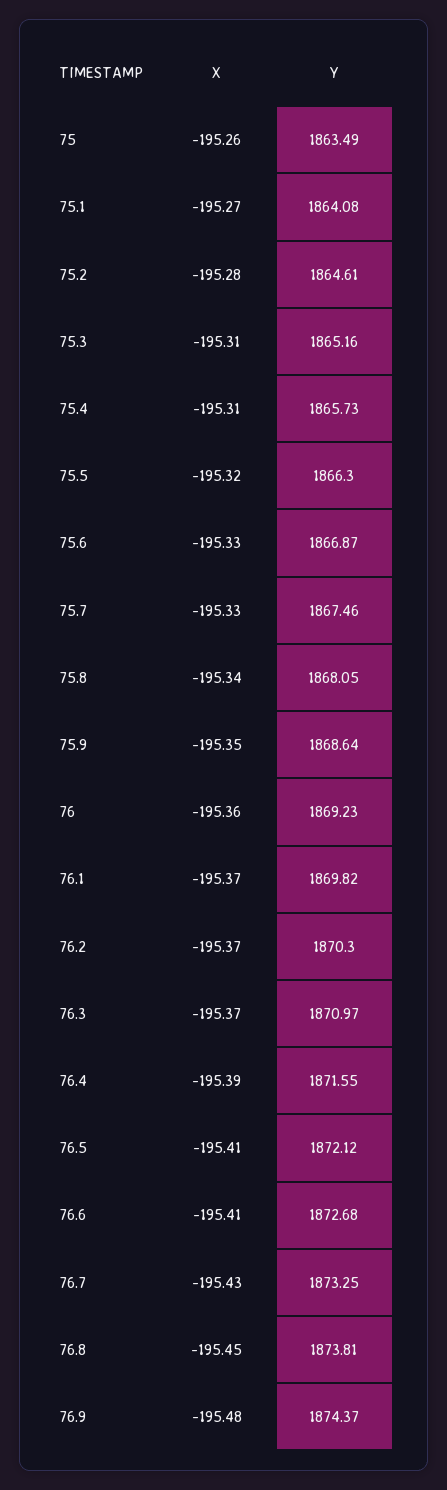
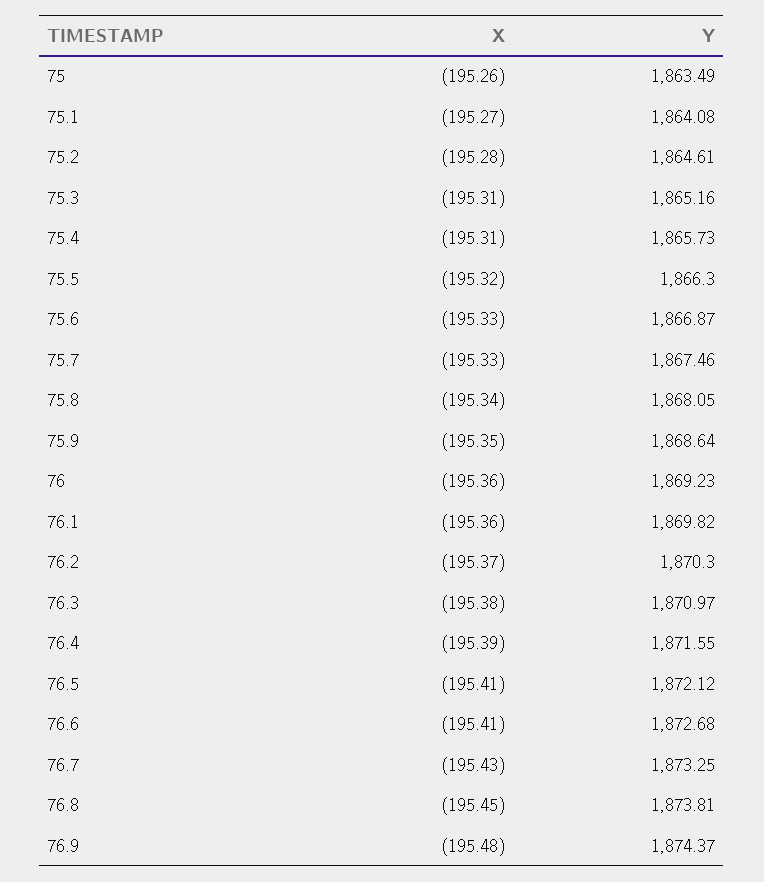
  {
    "X": {
      "75": -195.26,
      "75.1": -195.27,
      "75.2": -195.28,
      "75.3": -195.31,
      "75.4": -195.31,
      "75.5": -195.32,
      "75.6": -195.33,
      "75.7": -195.33,
      "75.8": -195.34,
      "75.9": -195.35,
      "76": -195.36,
-     "76.1": -195.37,
+     "76.1": -195.36,
      "76.2": -195.37,
-     "76.3": -195.37,
+     "76.3": -195.38,
      "76.4": -195.39,
      "76.5": -195.41,
      "76.6": -195.41,
      "76.7": -195.43,
      "76.8": -195.45,
      "76.9": -195.48
    },
    "Y": {
      "75": 1863.49,
      "75.1": 1864.08,
      "75.2": 1864.61,
      "75.3": 1865.16,
      "75.4": 1865.73,
      "75.5": 1866.3,
      "75.6": 1866.87,
      "75.7": 1867.46,
      "75.8": 1868.05,
      "75.9": 1868.64,
      "76": 1869.23,
      "76.1": 1869.82,
      "76.2": 1870.3,
      "76.3": 1870.97,
      "76.4": 1871.55,
      "76.5": 1872.12,
      "76.6": 1872.68,
      "76.7": 1873.25,
      "76.8": 1873.81,
      "76.9": 1874.37
    }
  }

